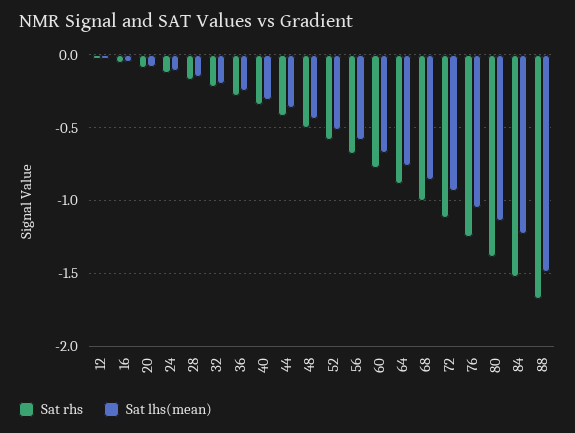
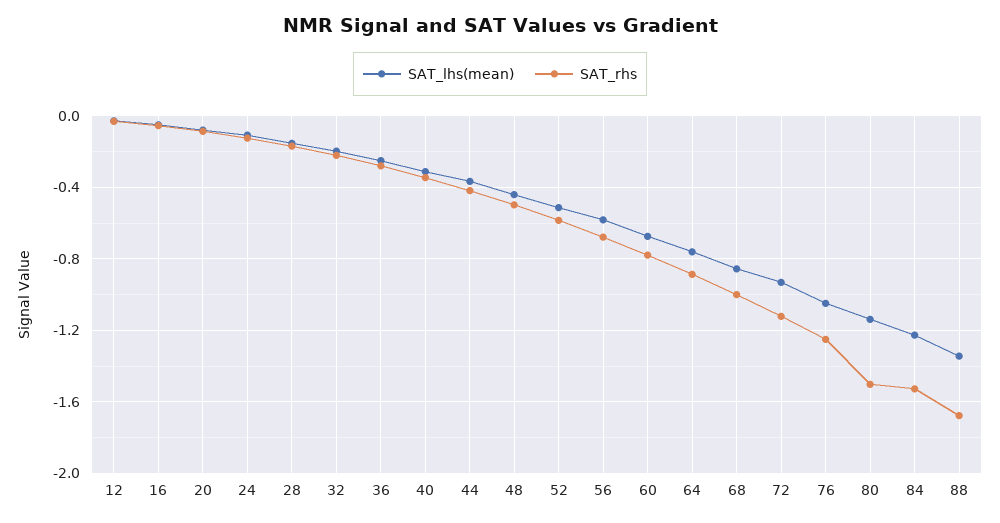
  {
    "Sat rhs": {
      "12": -0.05,
      "16": -0.05,
      "20": -0.1,
      "24": -0.15,
      "28": -0.15,
      "32": -0.2,
      "36": -0.3,
      "40": -0.35,
      "44": -0.4,
      "48": -0.5,
      "52": -0.6,
      "56": -0.7,
      "60": -0.8,
      "64": -0.9,
      "68": -1,
      "72": -1.1,
      "76": -1.25,
-     "80": -1.4,
+     "80": -1.5,
      "84": -1.55,
      "88": -1.7
    },
    "Sat lhs(mean)": {
      "12": -0.05,
      "16": -0.05,
      "20": -0.1,
      "24": -0.1,
      "28": -0.15,
      "32": -0.2,
      "36": -0.25,
      "40": -0.3,
      "44": -0.35,
      "48": -0.45,
      "52": -0.5,
      "56": -0.6,
      "60": -0.7,
      "64": -0.75,
      "68": -0.85,
      "72": -0.95,
      "76": -1.05,
      "80": -1.15,
      "84": -1.25,
-     "88": -1.5
+     "88": -1.35
    }
  }

